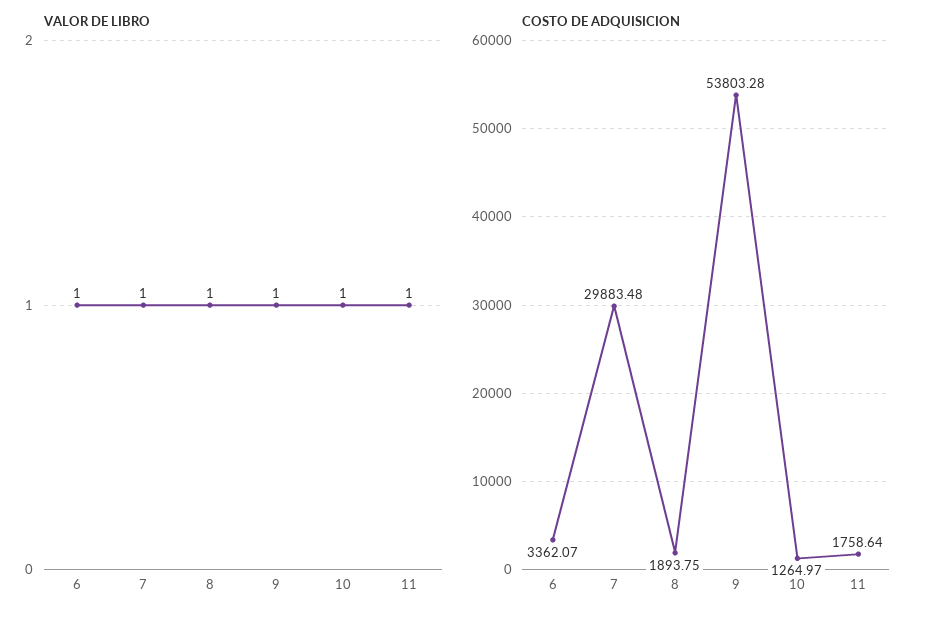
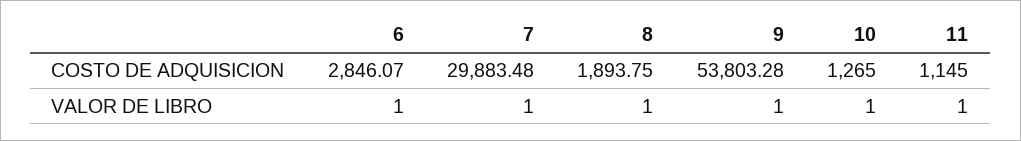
  {
    "VALOR DE LIBRO": {
      "6": 1,
      "7": 1,
      "8": 1,
      "9": 1,
      "10": 1,
      "11": 1
    },
    "COSTO DE ADQUISICION": {
-     "6": 3362.07,
+     "6": 2846.07,
      "7": 29883.48,
      "8": 1893.75,
      "9": 53803.28,
-     "10": 1264.97,
+     "10": 1265,
-     "11": 1758.64
+     "11": 1145
    }
  }

